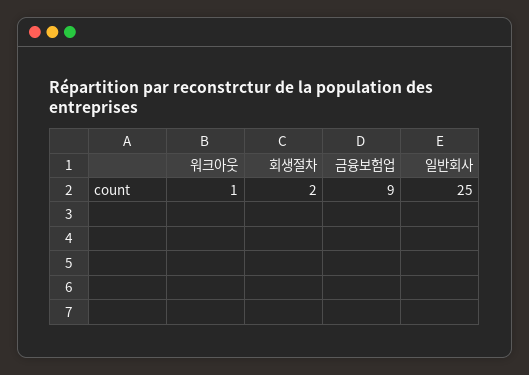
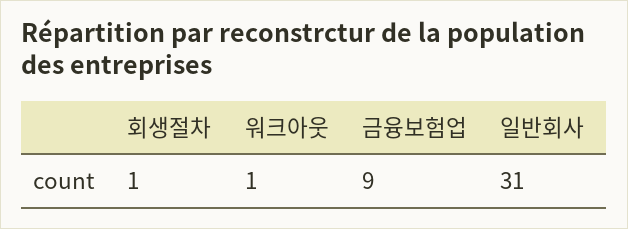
  {
    "워크아웃": 1,
-   "회생절차": 2,
+   "회생절차": 1,
    "금융보험업": 9,
-   "일반회사": 25
+   "일반회사": 31
  }

